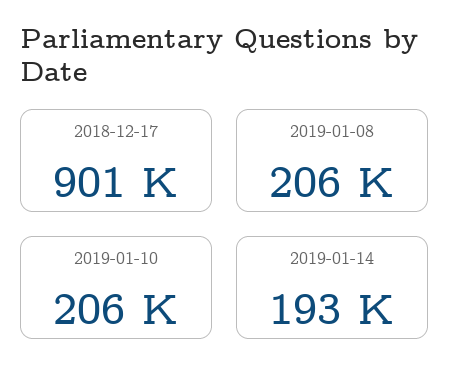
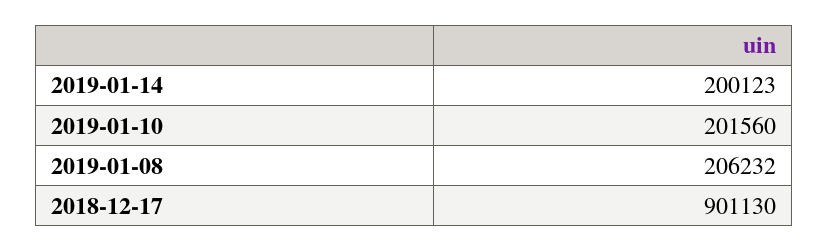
  {
    "2018-12-17": 901130,
    "2019-01-08": 206232,
-   "2019-01-10": 206000,
+   "2019-01-10": 201560,
-   "2019-01-14": 193000
+   "2019-01-14": 200123
  }

